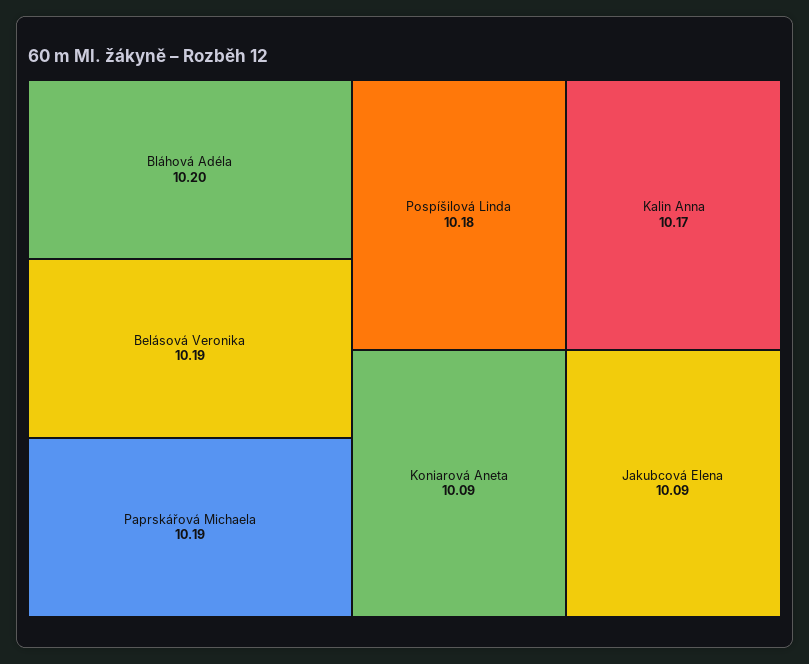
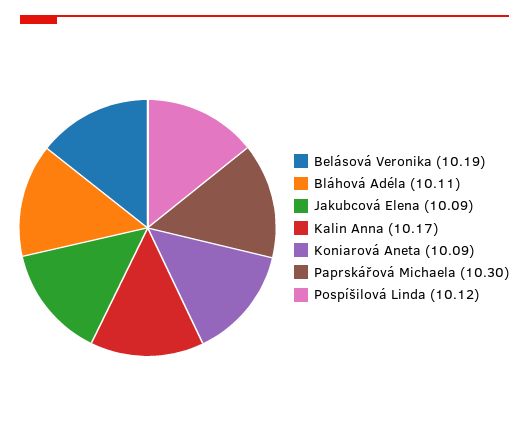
  {
-   "Bláhová Adéla": 10.2,
+   "Bláhová Adéla": 10.11,
    "Belásová Veronika": 10.19,
-   "Paprskářová Michaela": 10.19,
+   "Paprskářová Michaela": 10.3,
-   "Pospíšilová Linda": 10.18,
+   "Pospíšilová Linda": 10.12,
    "Kalin Anna": 10.17,
    "Koniarová Aneta": 10.09,
    "Jakubcová Elena": 10.09
  }

